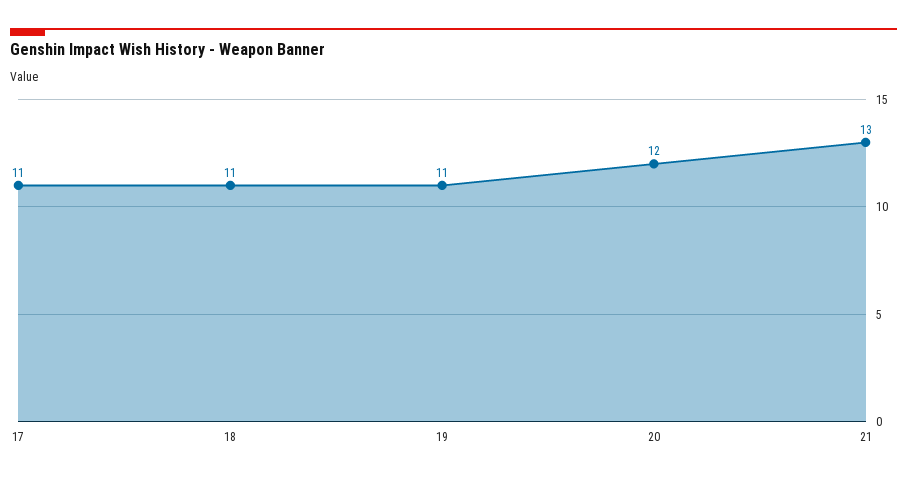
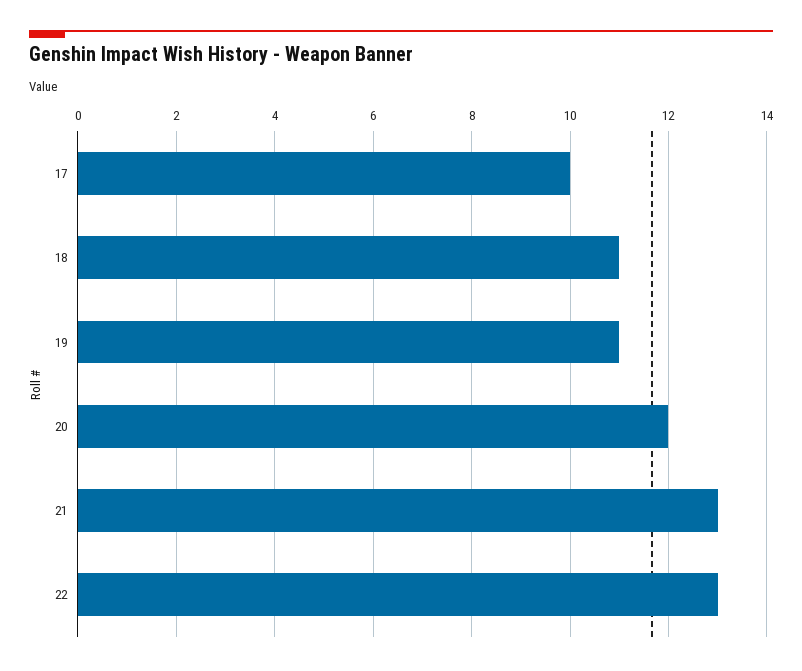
  {
-   "17": 11,
+   "17": 10,
    "18": 11,
    "19": 11,
    "20": 12,
-   "21": 13
+   "21": 13,
+   "22": 13
  }

